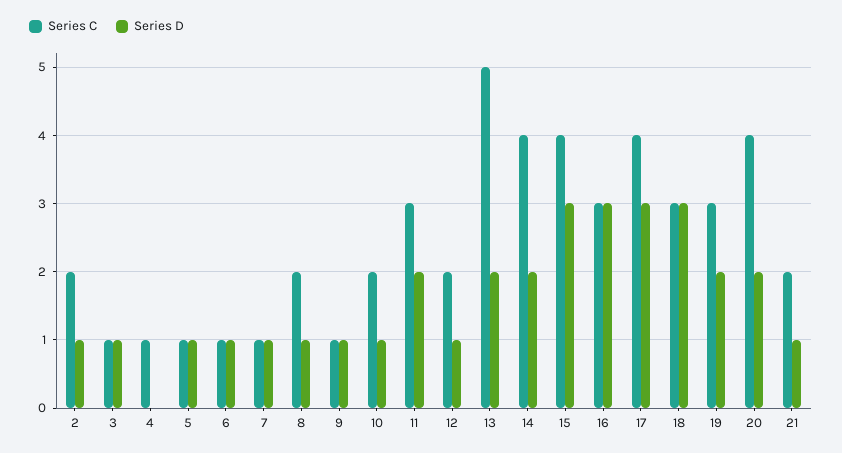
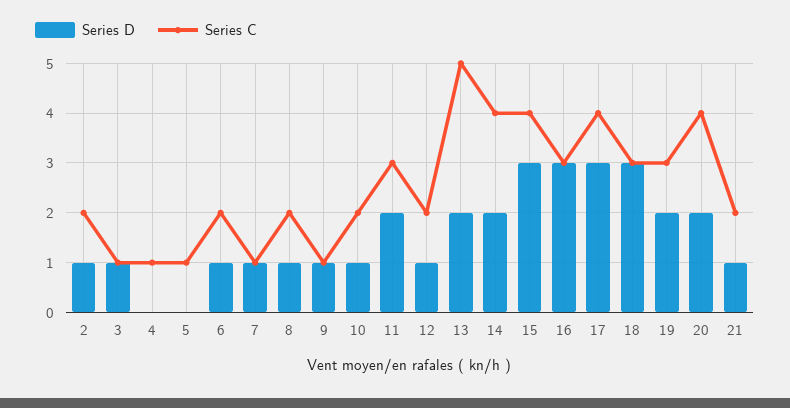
  {
    "Series C": {
      "2": 2,
      "3": 1,
      "4": 1,
      "5": 1,
-     "6": 1,
+     "6": 2,
      "7": 1,
      "8": 2,
      "9": 1,
      "10": 2,
      "11": 3,
      "12": 2,
      "13": 5,
      "14": 4,
      "15": 4,
      "16": 3,
      "17": 4,
      "18": 3,
      "19": 3,
      "20": 4,
      "21": 2
    },
    "Series D": {
      "2": 1,
      "3": 1,
      "4": 0,
-     "5": 1,
+     "5": 0,
      "6": 1,
      "7": 1,
      "8": 1,
      "9": 1,
      "10": 1,
      "11": 2,
      "12": 1,
      "13": 2,
      "14": 2,
      "15": 3,
      "16": 3,
      "17": 3,
      "18": 3,
      "19": 2,
      "20": 2,
      "21": 1
    }
  }

